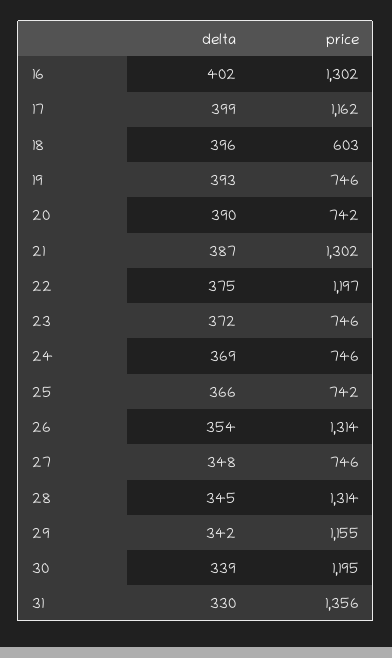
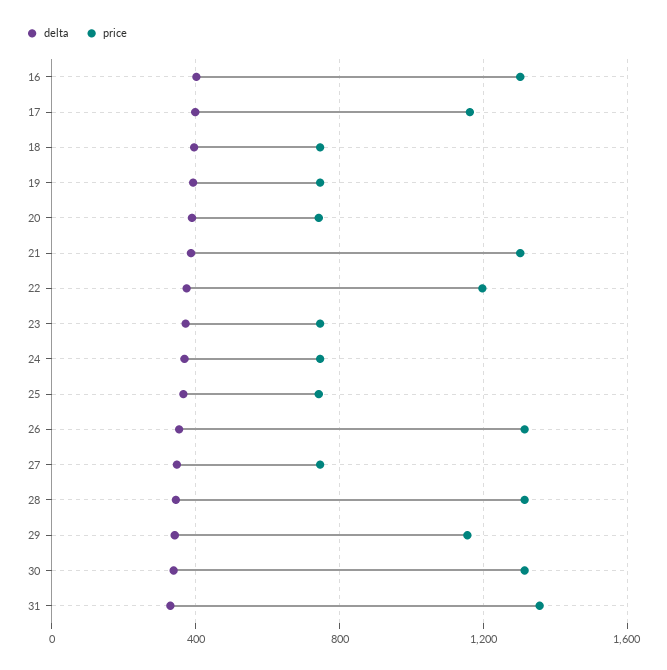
  {
    "delta": {
      "16": 402,
      "17": 399,
      "18": 396,
      "19": 393,
      "20": 390,
      "21": 387,
      "22": 375,
      "23": 372,
      "24": 369,
      "25": 366,
      "26": 354,
      "27": 348,
      "28": 345,
      "29": 342,
      "30": 339,
      "31": 330
    },
    "price": {
      "16": 1302,
      "17": 1162,
-     "18": 603,
+     "18": 750,
      "19": 746,
      "20": 742,
      "21": 1302,
      "22": 1197,
      "23": 746,
      "24": 746,
      "25": 742,
      "26": 1314,
      "27": 746,
      "28": 1314,
      "29": 1155,
-     "30": 1195,
+     "30": 1300,
      "31": 1356
    }
  }

